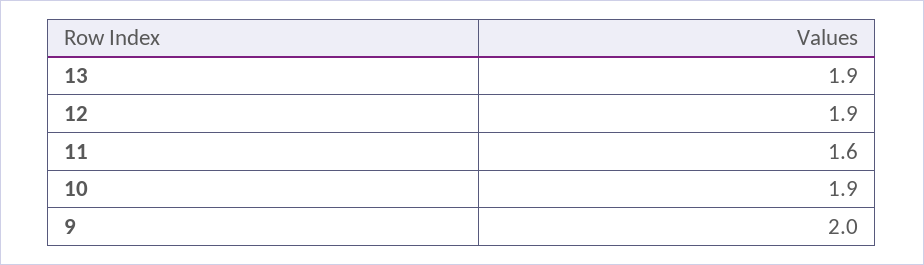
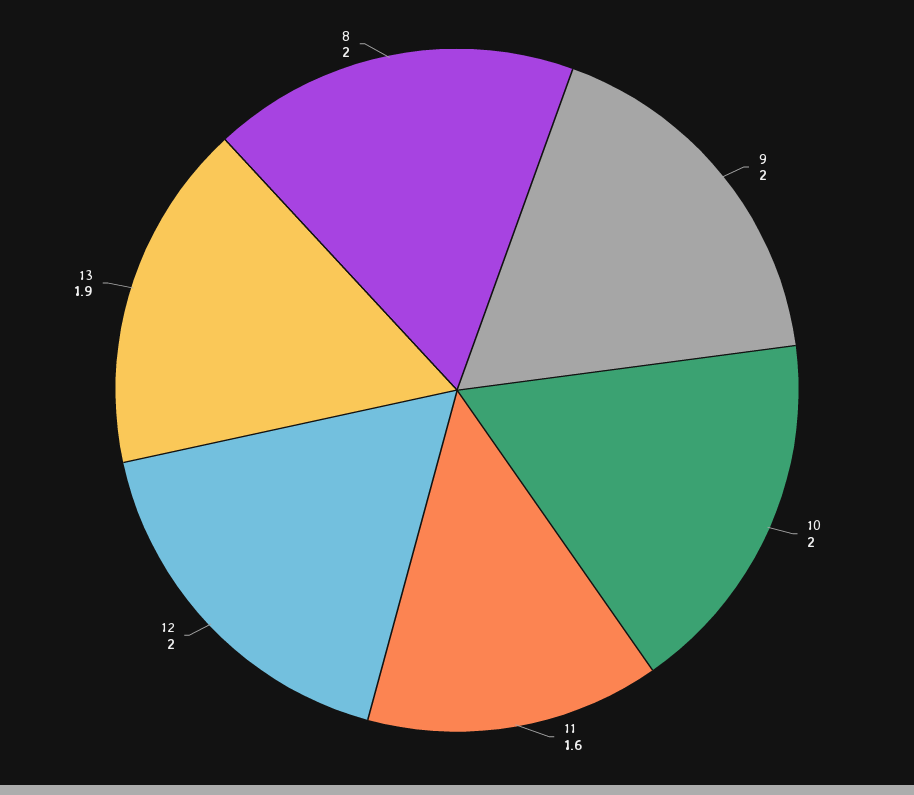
  {
    "13": 1.9,
-   "12": 1.9,
+   "12": 2,
    "11": 1.6,
-   "10": 1.9,
+   "10": 2,
-   "9": 2
+   "9": 2,
+   "8": 2
  }

